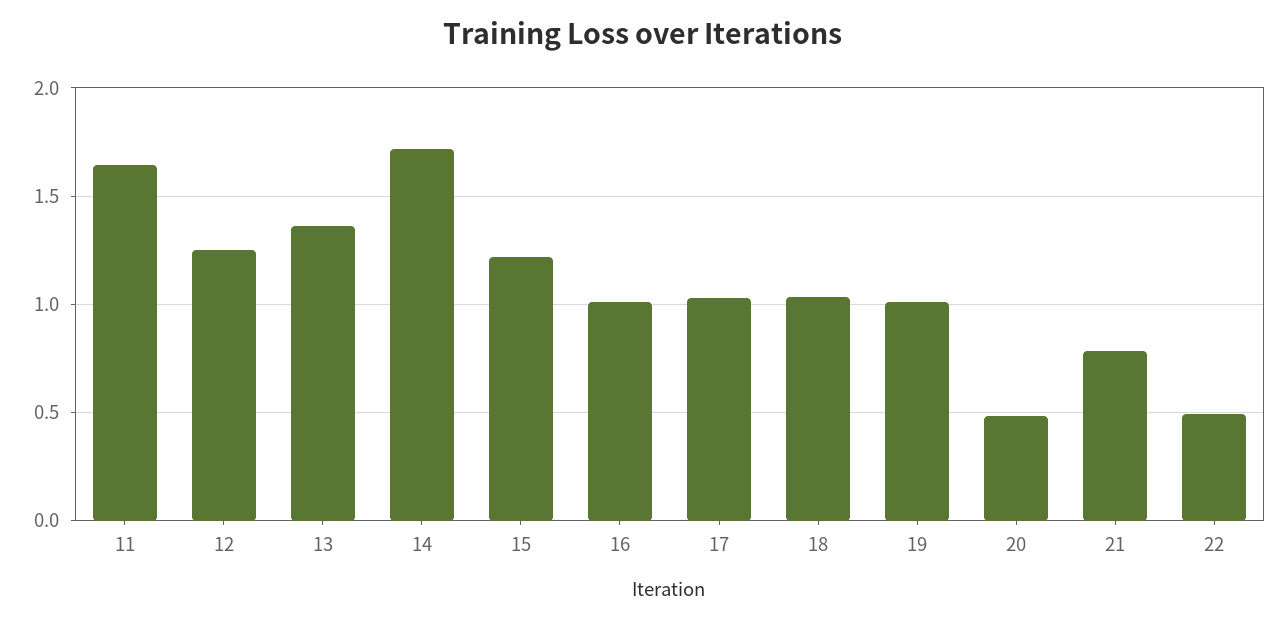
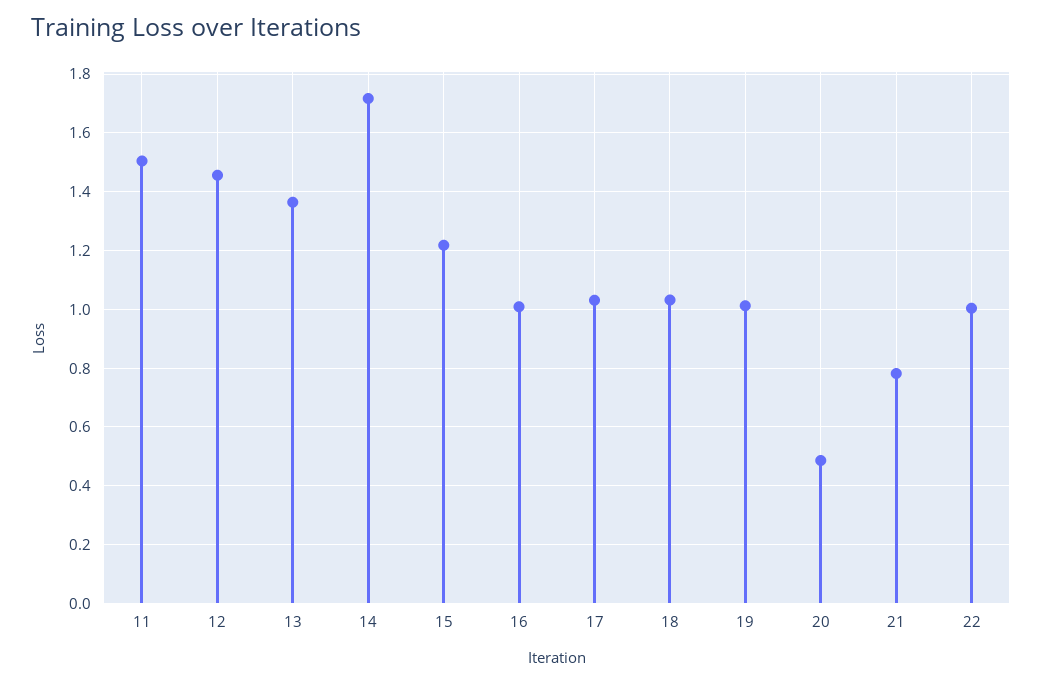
  {
-   "11": 1.65,
+   "11": 1.5,
-   "12": 1.25,
+   "12": 1.45,
    "13": 1.375,
    "14": 1.725,
    "15": 1.225,
    "16": 1,
    "17": 1.025,
    "18": 1.025,
    "19": 1,
    "20": 0.475,
    "21": 0.775,
-   "22": 0.5
+   "22": 1
  }

